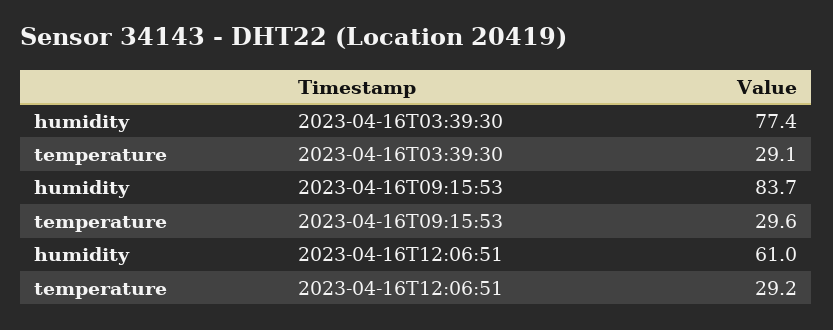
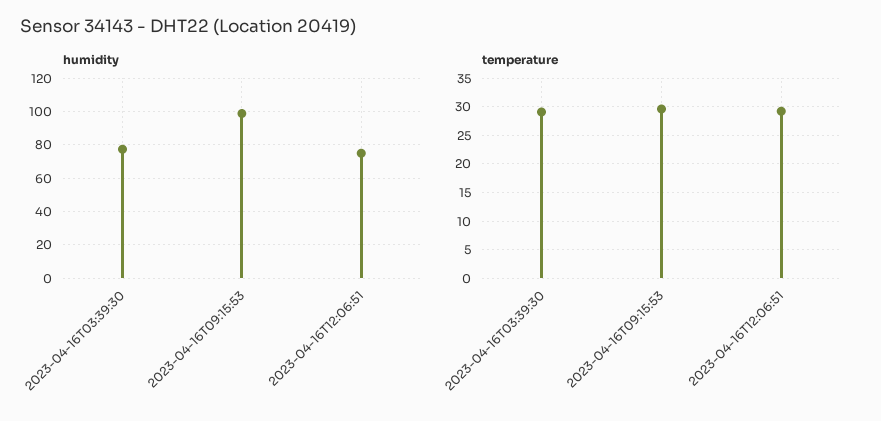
  {
    "humidity": {
      "2023-04-16T03:39:30": 77.4,
-     "2023-04-16T09:15:53": 83.7,
+     "2023-04-16T09:15:53": 100,
-     "2023-04-16T12:06:51": 61
+     "2023-04-16T12:06:51": 75
    },
    "temperature": {
      "2023-04-16T03:39:30": 29.1,
      "2023-04-16T09:15:53": 29.6,
      "2023-04-16T12:06:51": 29.2
    }
  }

